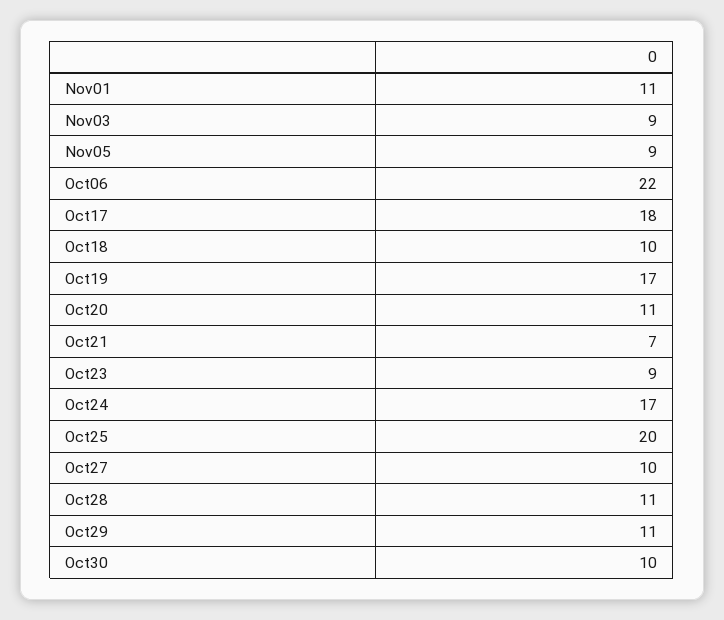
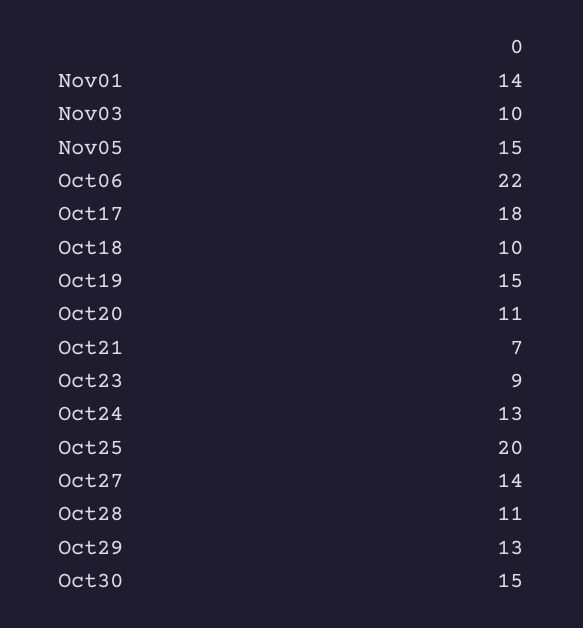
  {
-   "Nov01": 11,
+   "Nov01": 14,
-   "Nov03": 9,
+   "Nov03": 10,
-   "Nov05": 9,
+   "Nov05": 15,
    "Oct06": 22,
    "Oct17": 18,
    "Oct18": 10,
-   "Oct19": 17,
+   "Oct19": 15,
    "Oct20": 11,
    "Oct21": 7,
    "Oct23": 9,
-   "Oct24": 17,
+   "Oct24": 13,
    "Oct25": 20,
-   "Oct27": 10,
+   "Oct27": 14,
    "Oct28": 11,
-   "Oct29": 11,
+   "Oct29": 13,
-   "Oct30": 10
+   "Oct30": 15
  }

